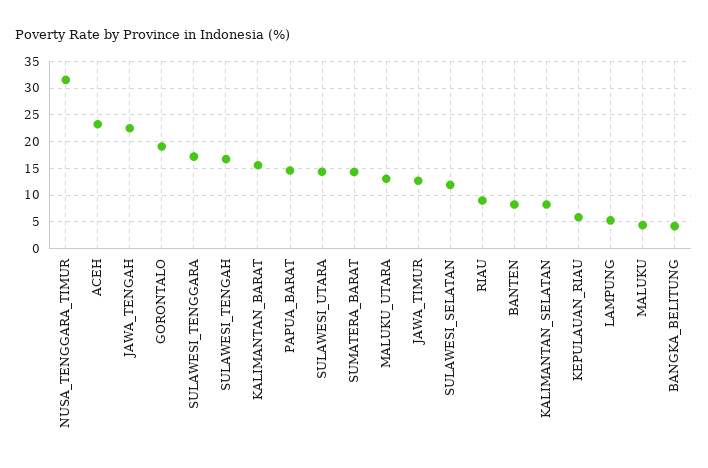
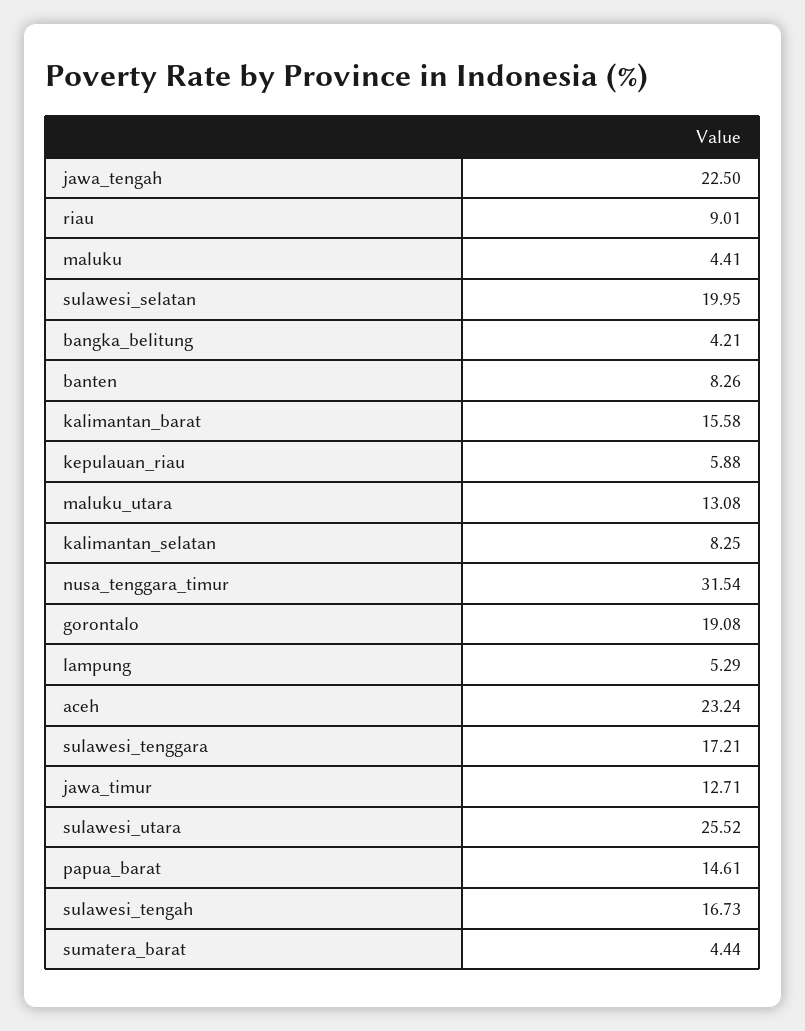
  {
    "NUSA_TENGGARA_TIMUR": 31.54,
    "ACEH": 23.24,
    "JAWA_TENGAH": 22.5,
    "GORONTALO": 19.08,
    "SULAWESI_TENGGARA": 17.21,
    "SULAWESI_TENGAH": 16.73,
    "KALIMANTAN_BARAT": 15.58,
    "PAPUA_BARAT": 14.61,
-   "SULAWESI_UTARA": 15,
+   "SULAWESI_UTARA": 25.52,
-   "SUMATERA_BARAT": 15,
+   "SUMATERA_BARAT": 4.44,
    "MALUKU_UTARA": 13.08,
    "JAWA_TIMUR": 12.71,
-   "SULAWESI_SELATAN": 12.5,
+   "SULAWESI_SELATAN": 19.95,
    "RIAU": 9.01,
    "BANTEN": 8.26,
    "KALIMANTAN_SELATAN": 8.25,
    "KEPULAUAN_RIAU": 5.88,
    "LAMPUNG": 5.29,
    "MALUKU": 4.41,
    "BANGKA_BELITUNG": 4.21
  }

